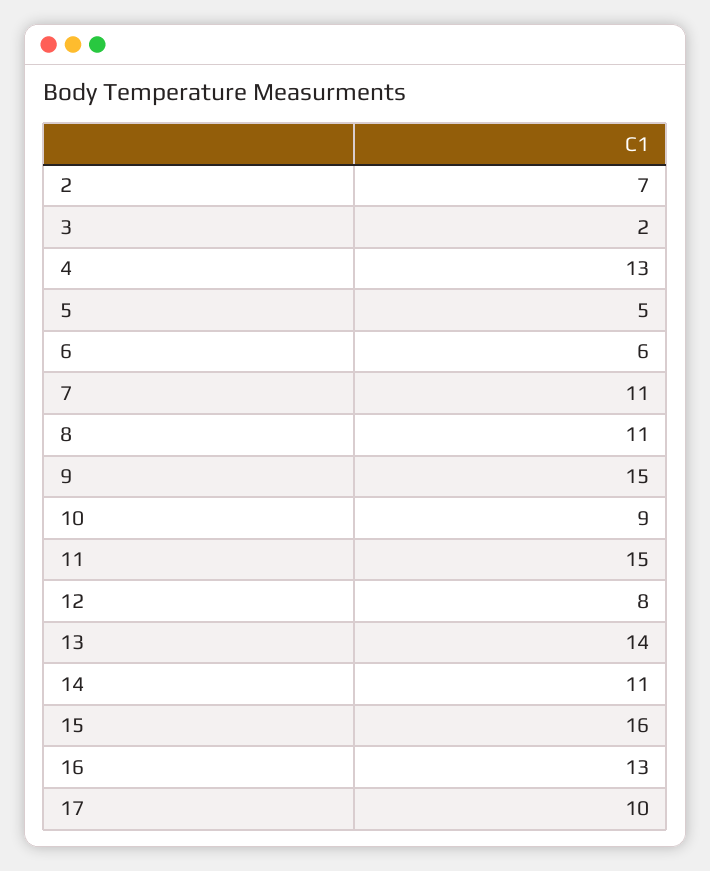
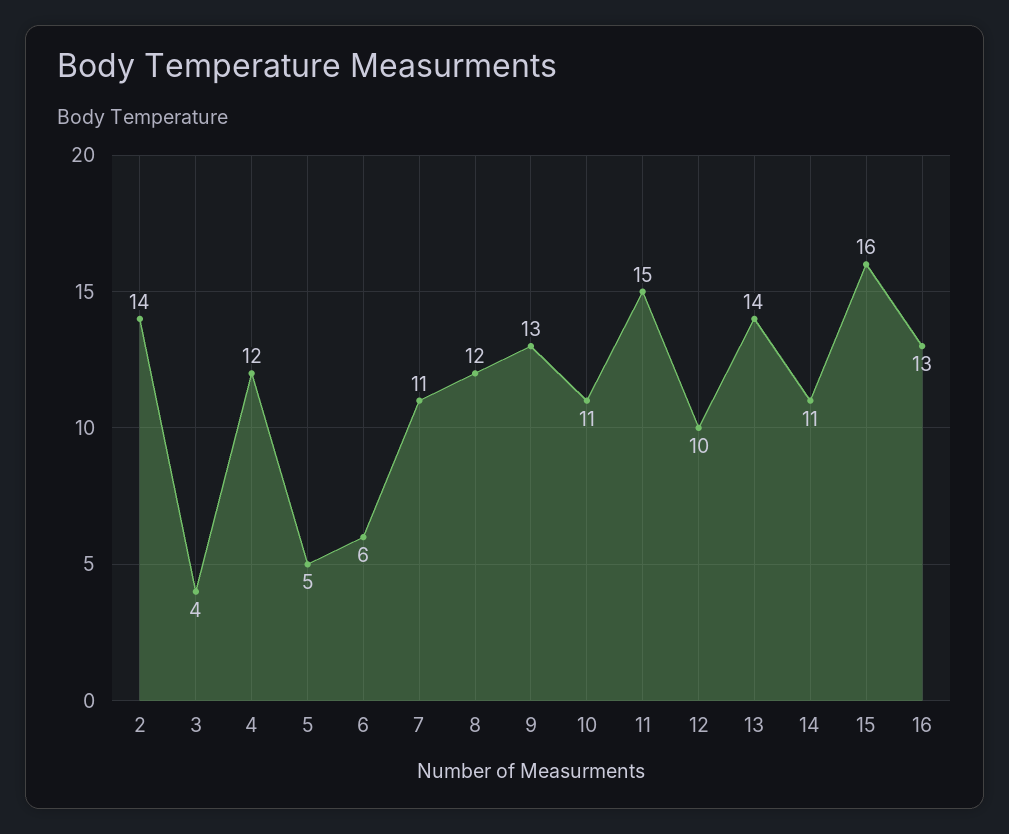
  {
-   "2": 7,
+   "2": 14,
-   "3": 2,
+   "3": 4,
-   "4": 13,
+   "4": 12,
    "5": 5,
    "6": 6,
    "7": 11,
-   "8": 11,
+   "8": 12,
-   "9": 15,
+   "9": 13,
-   "10": 9,
+   "10": 11,
    "11": 15,
-   "12": 8,
+   "12": 10,
    "13": 14,
    "14": 11,
    "15": 16,
-   "16": 13,
+   "16": 13
-   "17": 10
  }

